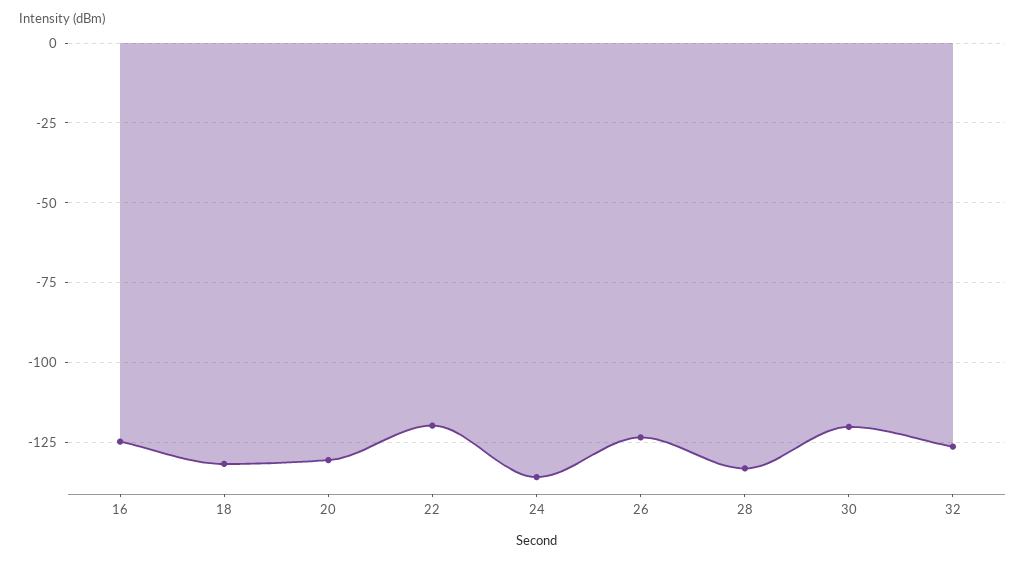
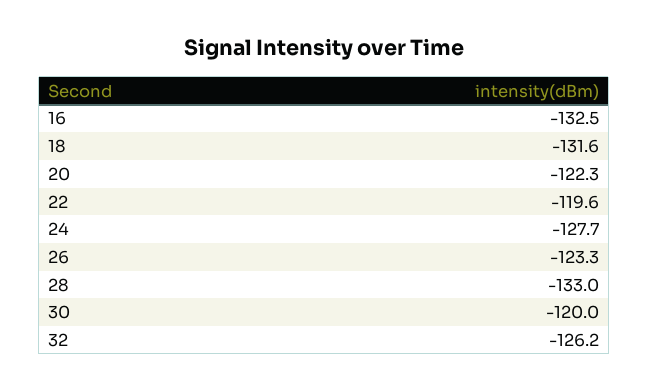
  {
-   "16": -125,
+   "16": -132.5,
    "18": -131.6,
-   "20": -130,
+   "20": -122.3,
    "22": -119.6,
-   "24": -135,
+   "24": -127.7,
    "26": -123.3,
    "28": -133,
    "30": -120,
    "32": -126.2
  }

